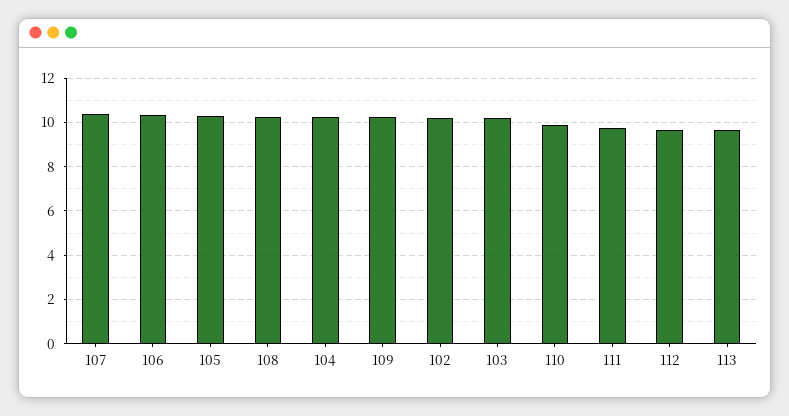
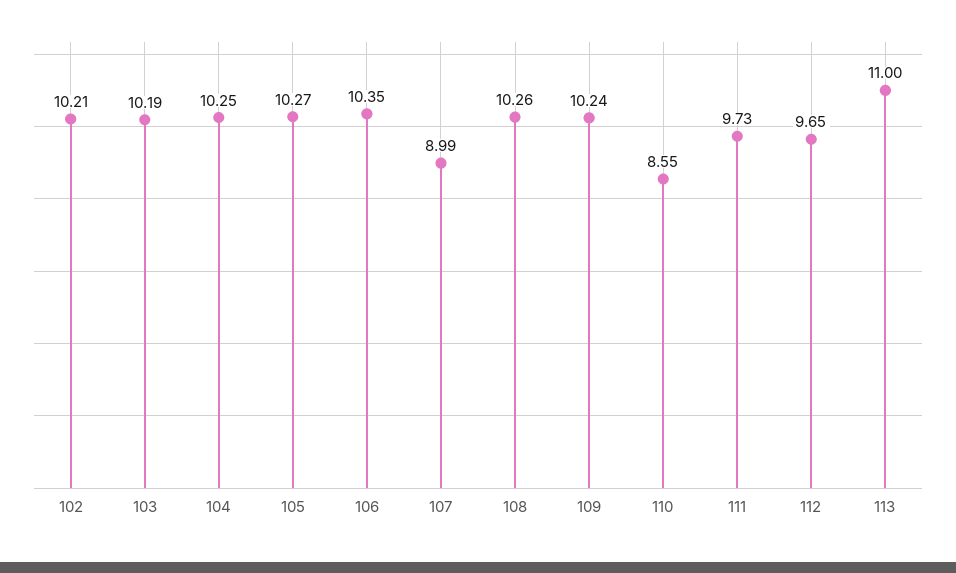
  {
-   "107": 10.5,
+   "107": 8.99,
    "106": 10.35,
    "105": 10.27,
    "108": 10.26,
    "104": 10.25,
    "109": 10.24,
    "102": 10.21,
    "103": 10.19,
-   "110": 10,
+   "110": 8.55,
    "111": 9.73,
    "112": 9.65,
-   "113": 9.5
+   "113": 11
  }

